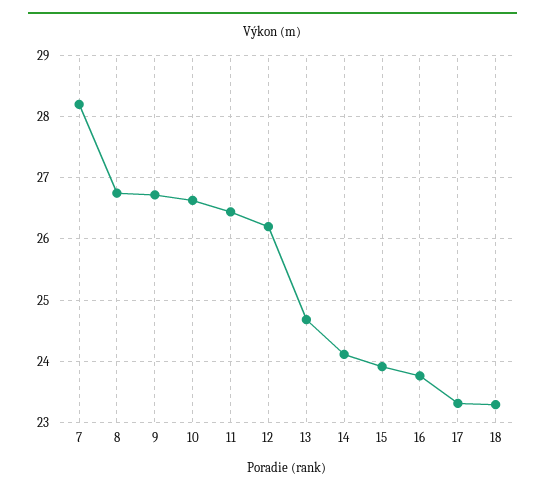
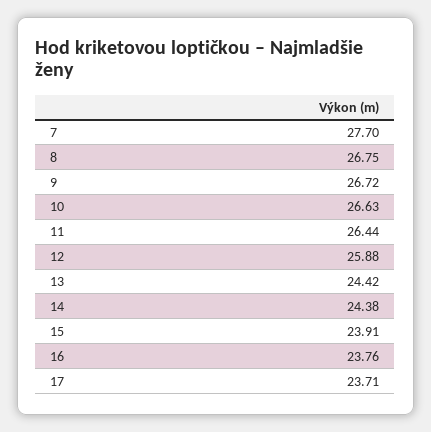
  {
-   "7": 28.2,
+   "7": 27.7,
    "8": 26.75,
    "9": 26.72,
    "10": 26.63,
    "11": 26.44,
-   "12": 26.2,
+   "12": 25.88,
-   "13": 24.7,
+   "13": 24.42,
-   "14": 24.1,
+   "14": 24.38,
    "15": 23.91,
    "16": 23.76,
-   "17": 23.3,
+   "17": 23.71
-   "18": 23.3
  }

